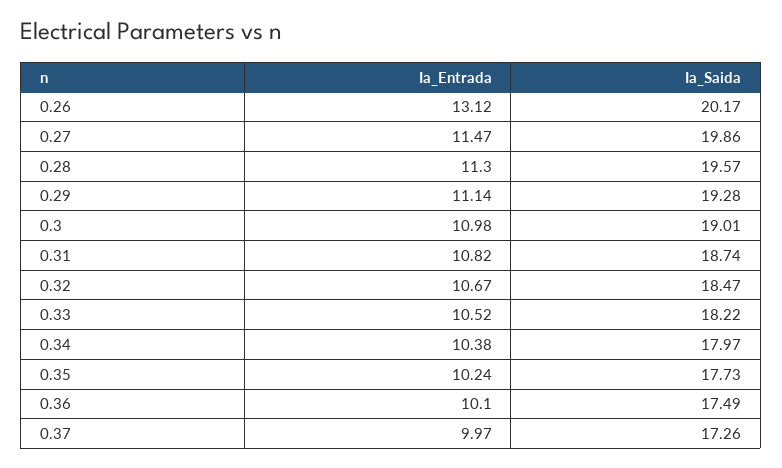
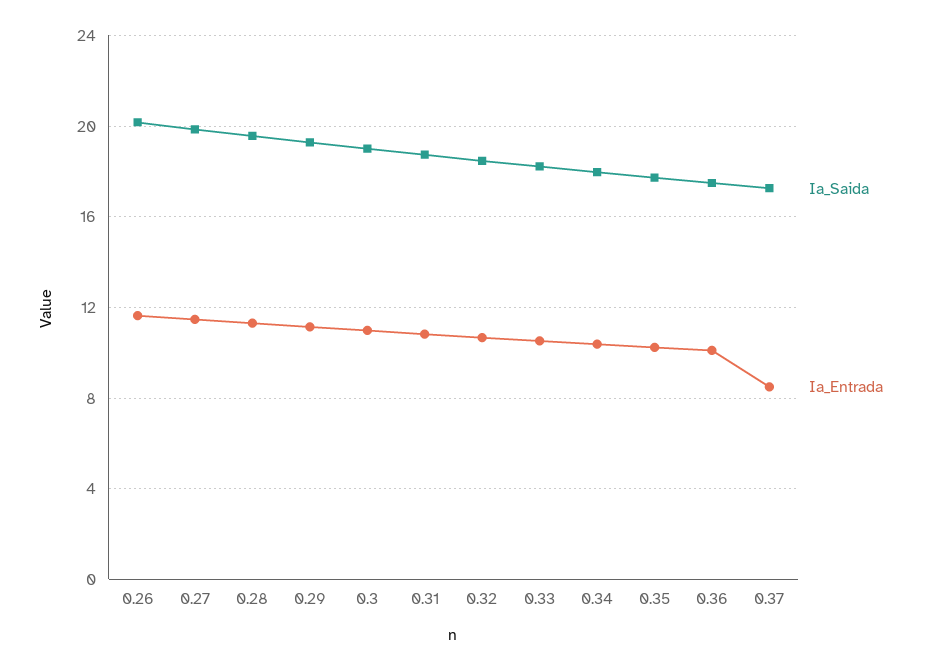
  {
    "Ia_Entrada": {
-     "0.26": 13.12,
+     "0.26": 11.5,
      "0.27": 11.47,
      "0.28": 11.3,
      "0.29": 11.14,
      "0.3": 10.98,
      "0.31": 10.82,
      "0.32": 10.67,
      "0.33": 10.52,
      "0.34": 10.38,
      "0.35": 10.24,
      "0.36": 10.1,
-     "0.37": 9.97
+     "0.37": 8.5
    },
    "Ia_Saida": {
      "0.26": 20.17,
      "0.27": 19.86,
      "0.28": 19.57,
      "0.29": 19.28,
      "0.3": 19.01,
      "0.31": 18.74,
      "0.32": 18.47,
      "0.33": 18.22,
      "0.34": 17.97,
      "0.35": 17.73,
      "0.36": 17.49,
      "0.37": 17.26
    }
  }

